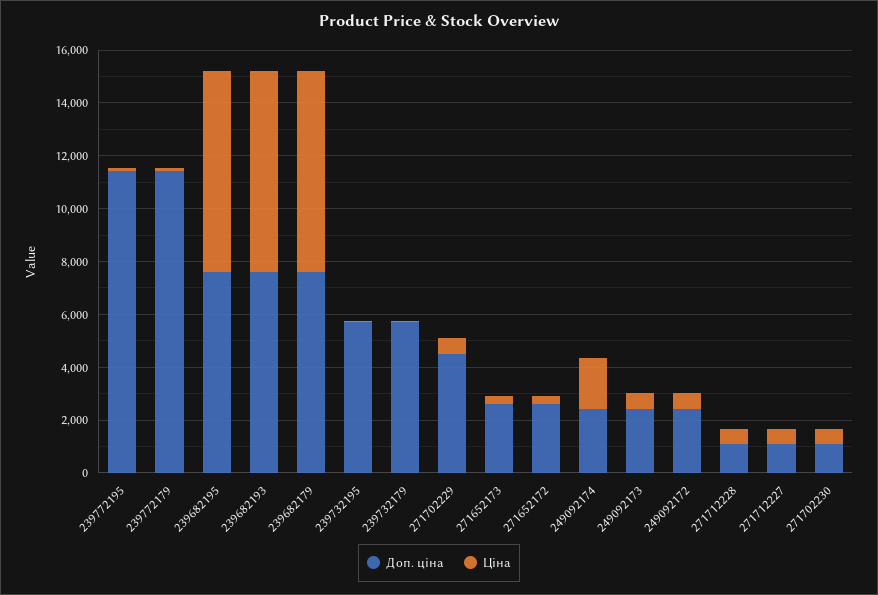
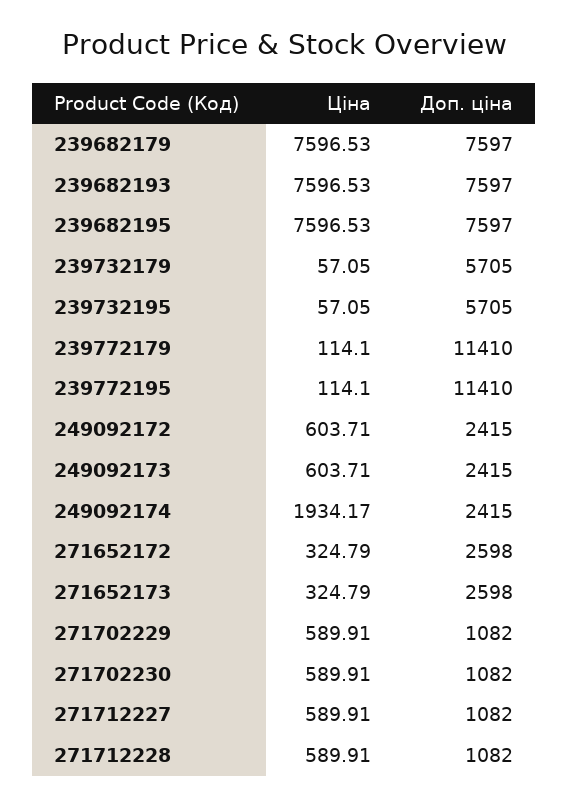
  {
    "Доп. ціна": {
      "239772195": 11410,
      "239772179": 11410,
      "239682195": 7597,
      "239682193": 7597,
      "239682179": 7597,
      "239732195": 5705,
      "239732179": 5705,
-     "271702229": 4500,
+     "271702229": 1082,
      "271652173": 2598,
      "271652172": 2598,
      "249092174": 2415,
      "249092173": 2415,
      "249092172": 2415,
      "271712228": 1082,
      "271712227": 1082,
      "271702230": 1082
    },
    "Ціна": {
      "239772195": 114.1,
      "239772179": 114.1,
      "239682195": 7596.53,
      "239682193": 7596.53,
      "239682179": 7596.53,
      "239732195": 57.05,
      "239732179": 57.05,
      "271702229": 589.91,
      "271652173": 324.79,
      "271652172": 324.79,
      "249092174": 1934.17,
      "249092173": 603.71,
      "249092172": 603.71,
      "271712228": 589.91,
      "271712227": 589.91,
      "271702230": 589.91
    }
  }

